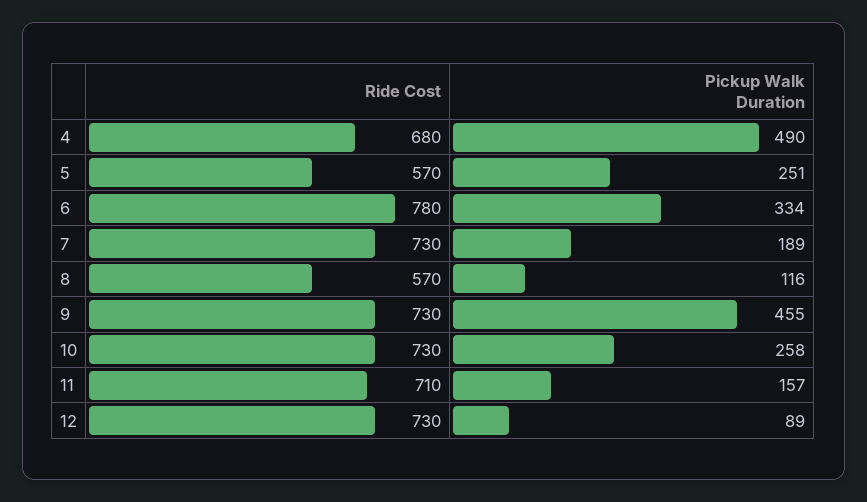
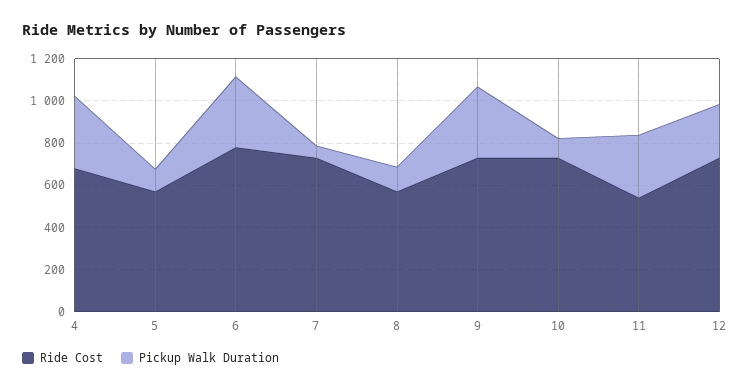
  {
    "Ride Cost": {
      "4": 680,
      "5": 570,
      "6": 780,
      "7": 730,
      "8": 570,
      "9": 730,
      "10": 730,
-     "11": 710,
+     "11": 550,
      "12": 730
    },
    "Pickup Walk Duration": {
-     "4": 490,
+     "4": 350,
-     "5": 251,
+     "5": 100,
      "6": 334,
-     "7": 189,
+     "7": 50,
      "8": 116,
-     "9": 455,
+     "9": 350,
-     "10": 258,
+     "10": 100,
-     "11": 157,
+     "11": 300,
-     "12": 89
+     "12": 250
    }
  }

